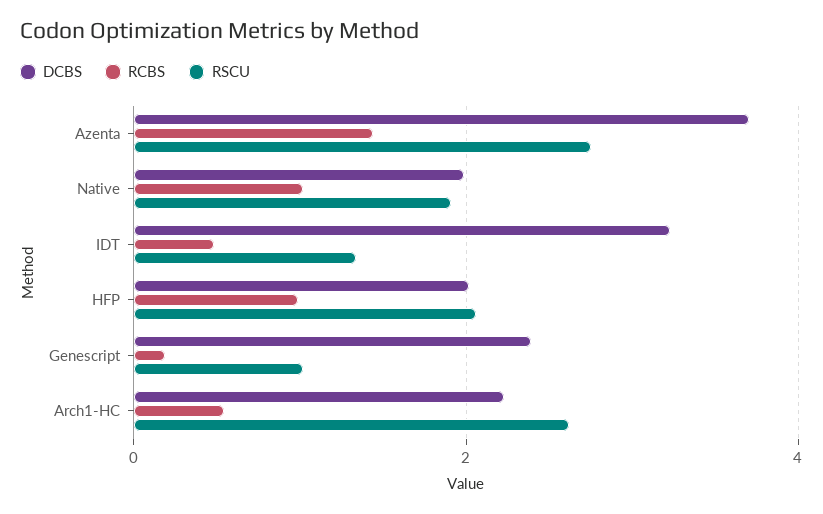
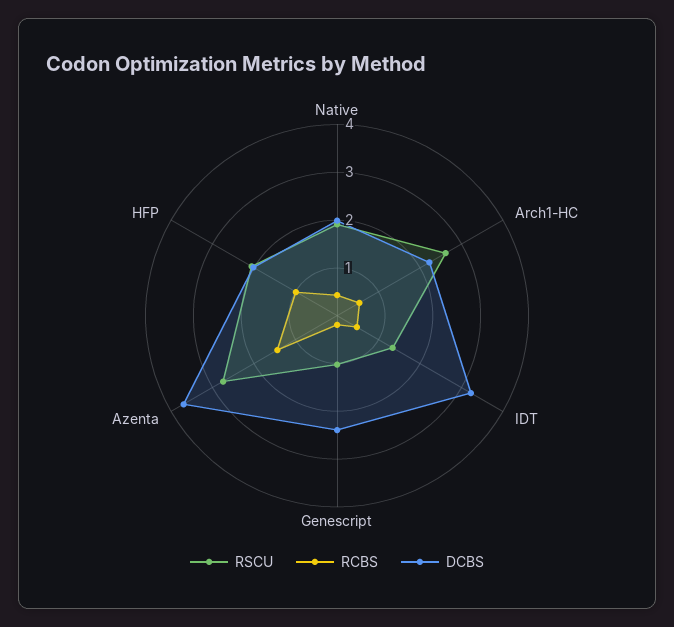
  {
    "DCBS": {
      "Azenta": 3.8,
      "Native": 2,
      "IDT": 3.2,
      "HFP": 2,
      "Genescript": 2.4,
      "Arch1-HC": 2.2
    },
    "RCBS": {
      "Azenta": 1.4,
-     "Native": 1,
+     "Native": 0.4,
      "IDT": 0.4,
      "HFP": 1,
      "Genescript": 0.2,
      "Arch1-HC": 0.6
    },
    "RSCU": {
      "Azenta": 2.8,
      "Native": 2,
      "IDT": 1.4,
      "HFP": 2,
      "Genescript": 1,
      "Arch1-HC": 2.6
    }
  }

